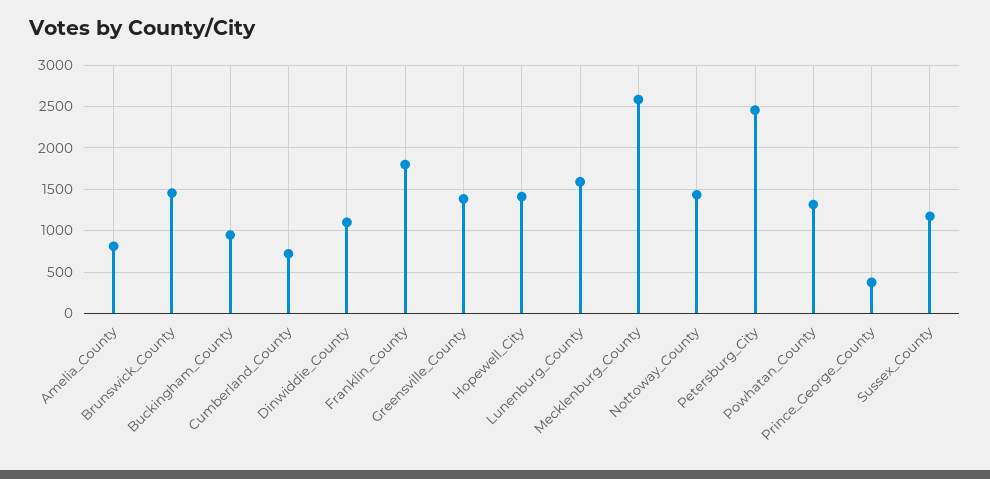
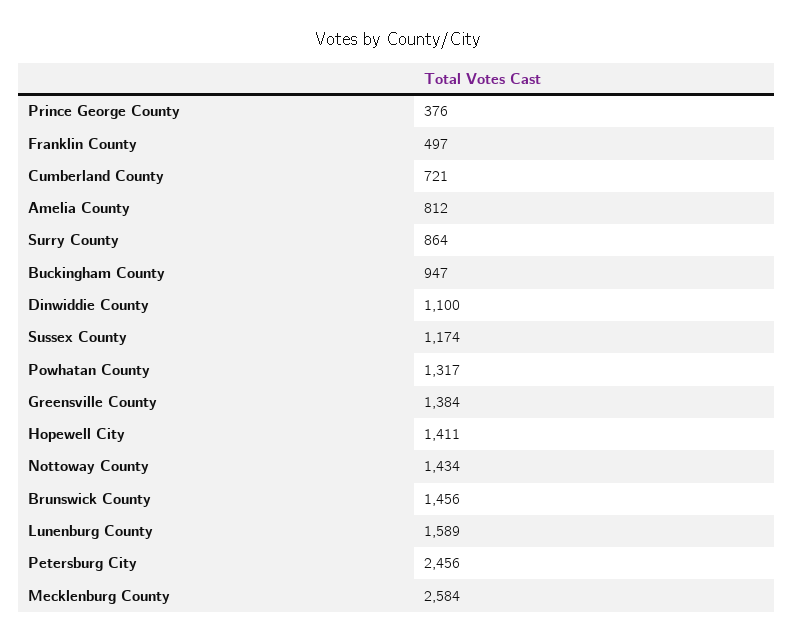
  {
    "Amelia_County": 812,
    "Brunswick_County": 1456,
    "Buckingham_County": 947,
    "Cumberland_County": 721,
    "Dinwiddie_County": 1100,
-   "Franklin_County": 1800,
+   "Franklin_County": 497,
    "Greensville_County": 1384,
    "Hopewell_City": 1411,
    "Lunenburg_County": 1589,
    "Mecklenburg_County": 2584,
    "Nottoway_County": 1434,
    "Petersburg_City": 2456,
    "Powhatan_County": 1317,
    "Prince_George_County": 376,
-   "Sussex_County": 1174
+   "Sussex_County": 1174,
+   "Surry County": 864
  }

